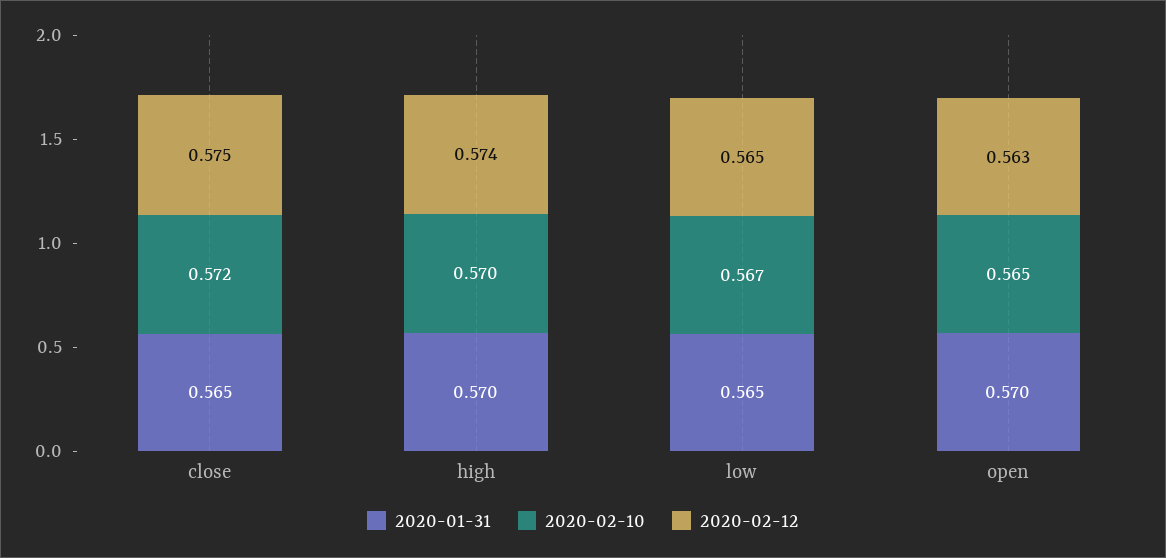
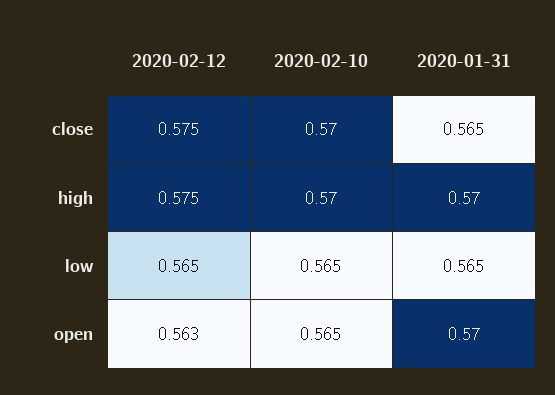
  {
    "2020-01-31": {
      "close": 0.565,
      "high": 0.57,
      "low": 0.565,
      "open": 0.57
    },
    "2020-02-10": {
-     "close": 0.572,
+     "close": 0.57,
      "high": 0.57,
-     "low": 0.567,
+     "low": 0.565,
      "open": 0.565
    },
    "2020-02-12": {
      "close": 0.575,
-     "high": 0.574,
+     "high": 0.575,
      "low": 0.565,
      "open": 0.563
    }
  }

